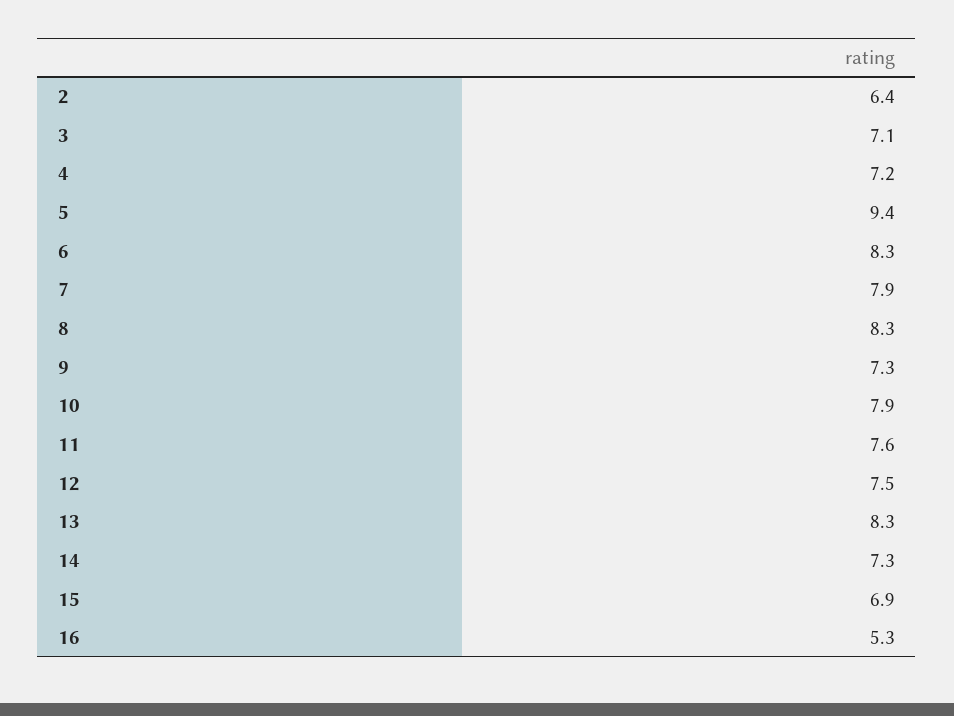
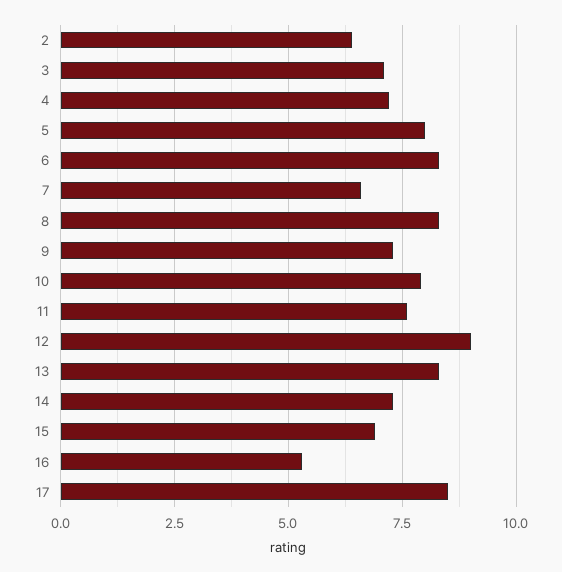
  {
    "2": 6.4,
    "3": 7.1,
    "4": 7.2,
-   "5": 9.4,
+   "5": 8,
    "6": 8.3,
-   "7": 7.9,
+   "7": 6.5,
    "8": 8.3,
    "9": 7.3,
    "10": 7.9,
    "11": 7.6,
-   "12": 7.5,
+   "12": 9,
    "13": 8.3,
    "14": 7.3,
    "15": 6.9,
-   "16": 5.3
+   "16": 5.3,
+   "17": 8.5
  }

